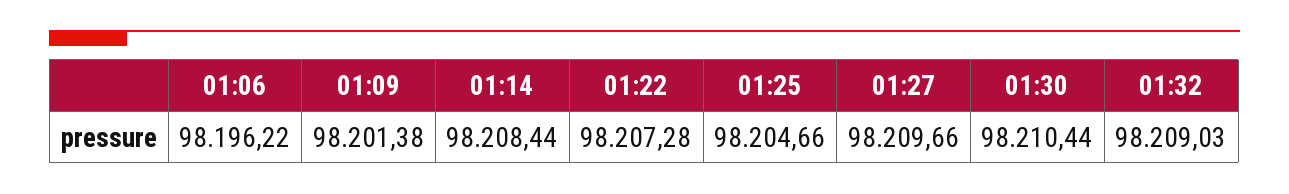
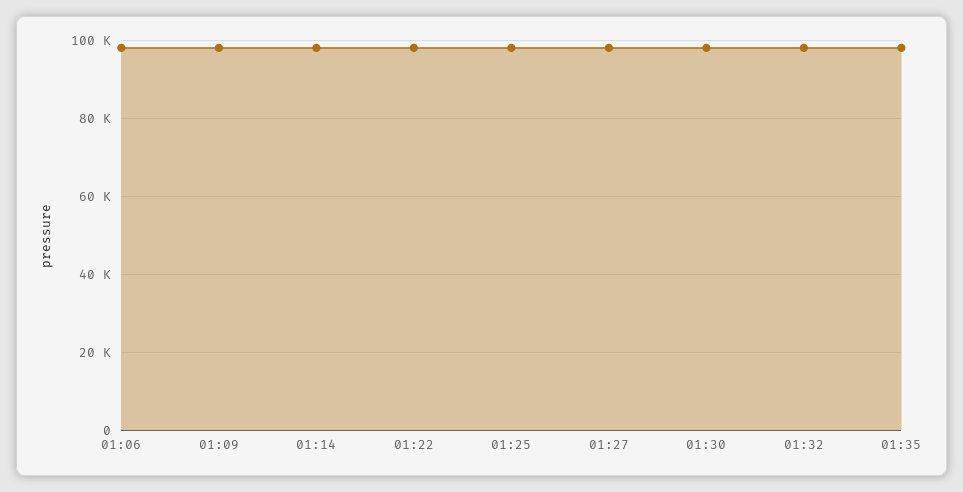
  {
    "01:06": 98196.22,
    "01:09": 98201.38,
    "01:14": 98208.44,
    "01:22": 98207.28,
    "01:25": 98204.66,
    "01:27": 98209.66,
    "01:30": 98210.44,
-   "01:32": 98209.03
+   "01:32": 98209.03,
+   "01:35": 98000
  }

